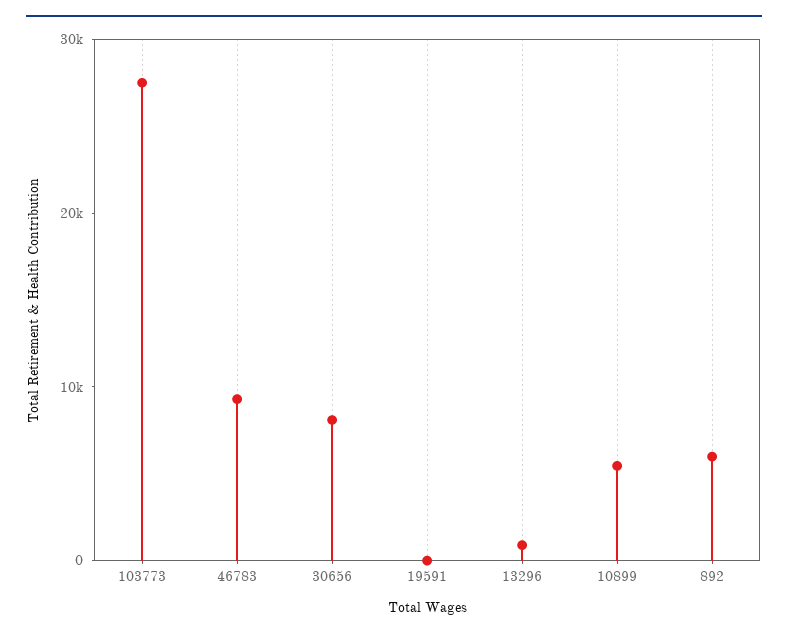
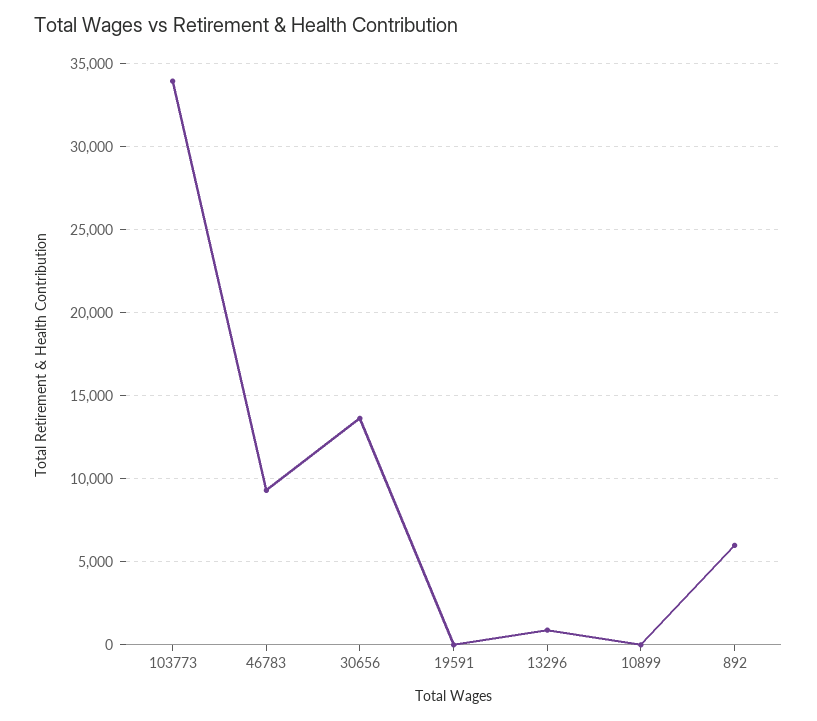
  {
-   "103773": 28000,
+   "103773": 34000,
    "46783": 9500,
-   "30656": 8000,
+   "30656": 13500,
    "19591": 0,
    "13296": 1000,
-   "10899": 6000,
+   "10899": 0,
    "892": 6000
  }

